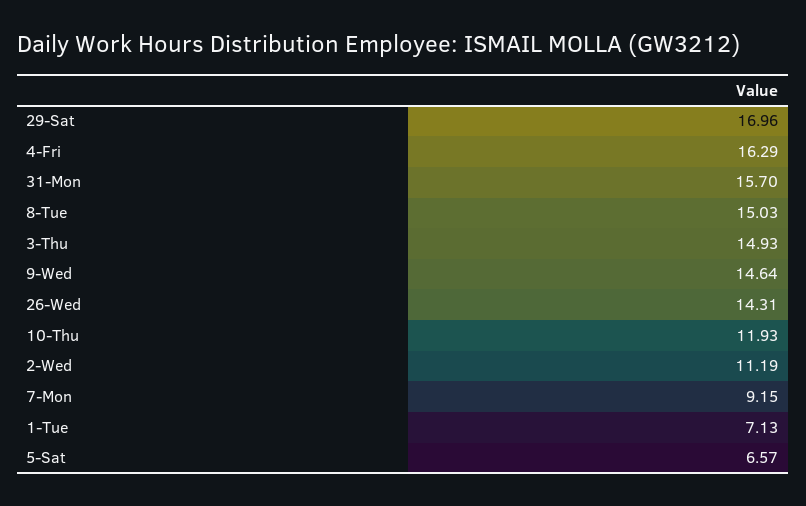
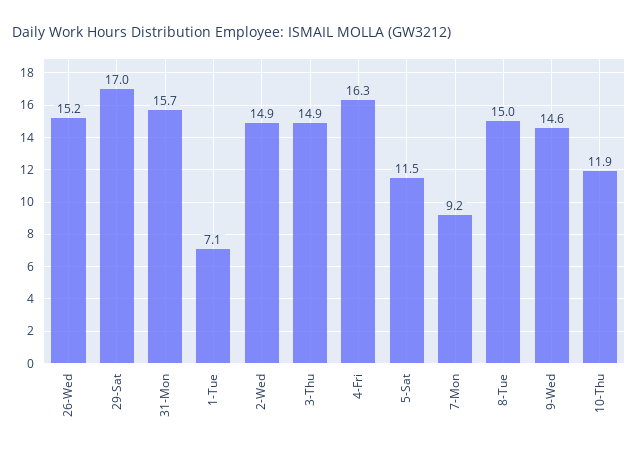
  {
    "29-Sat": 16.96,
    "4-Fri": 16.29,
    "31-Mon": 15.7,
    "8-Tue": 15.03,
    "3-Thu": 14.93,
    "9-Wed": 14.64,
-   "26-Wed": 14.31,
+   "26-Wed": 15.2,
    "10-Thu": 11.93,
-   "2-Wed": 11.19,
+   "2-Wed": 14.9,
    "7-Mon": 9.15,
    "1-Tue": 7.13,
-   "5-Sat": 6.57
+   "5-Sat": 11.5
  }

